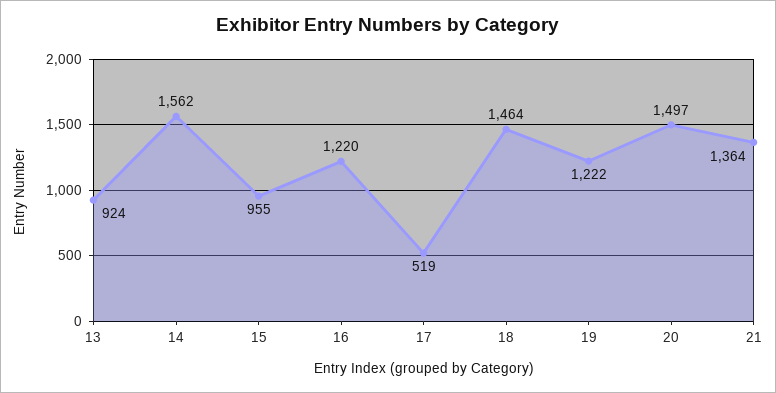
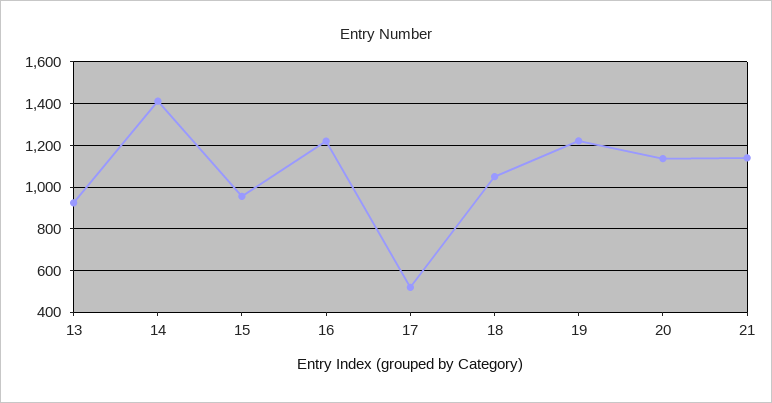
  {
    "13": 924,
-   "14": 1562,
+   "14": 1400,
    "15": 955,
    "16": 1220,
    "17": 519,
-   "18": 1464,
+   "18": 1050,
    "19": 1222,
-   "20": 1497,
+   "20": 1150,
-   "21": 1364
+   "21": 1150
  }

